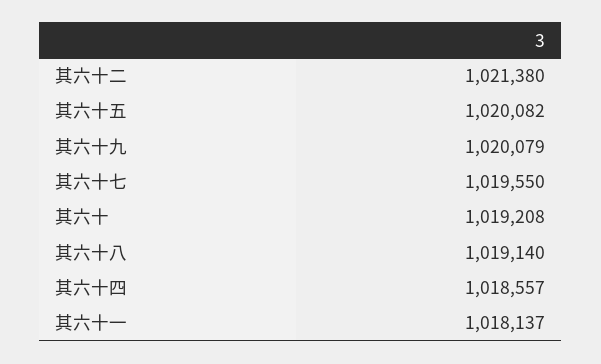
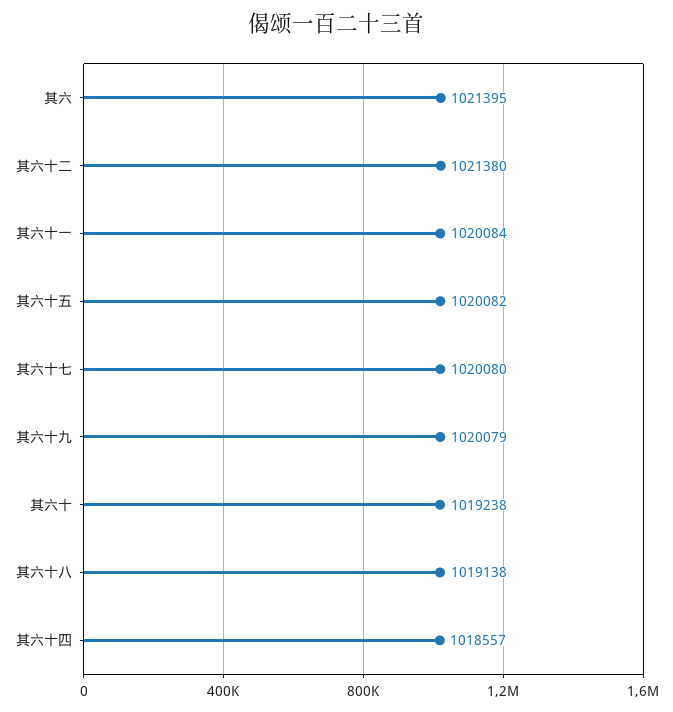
  {
    "其六十二": 1021380,
    "其六十五": 1020082,
    "其六十九": 1020079,
-   "其六十七": 1019550,
+   "其六十七": 1020080,
-   "其六十": 1019208,
+   "其六十": 1019238,
-   "其六十八": 1019140,
+   "其六十八": 1019138,
    "其六十四": 1018557,
-   "其六十一": 1018137
+   "其六十一": 1020084,
+   "其六": 1021395
  }

